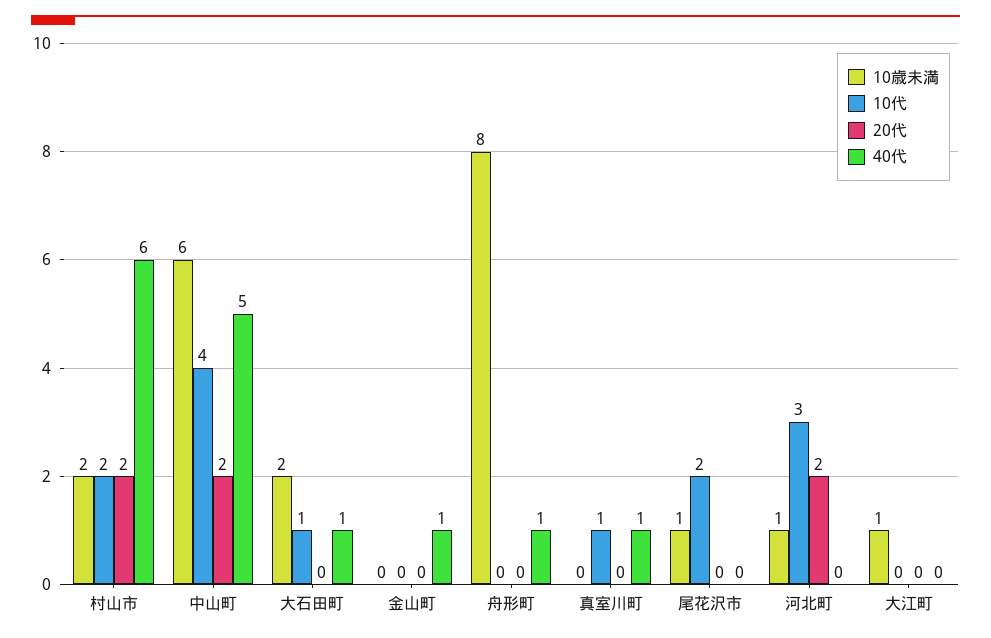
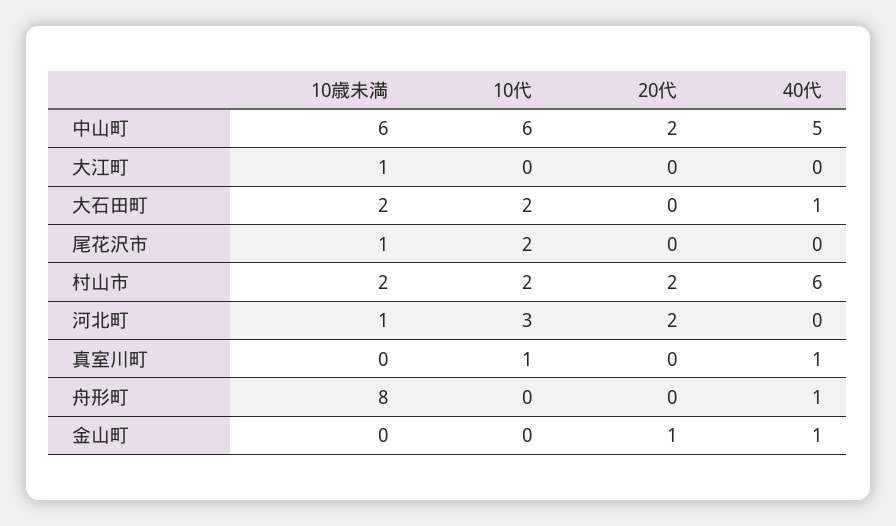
  {
    "10歳未満": {
      "村山市": 2,
      "中山町": 6,
      "大石田町": 2,
      "金山町": 0,
      "舟形町": 8,
      "真室川町": 0,
      "尾花沢市": 1,
      "河北町": 1,
      "大江町": 1
    },
    "10代": {
      "村山市": 2,
-     "中山町": 4,
+     "中山町": 6,
-     "大石田町": 1,
+     "大石田町": 2,
      "金山町": 0,
      "舟形町": 0,
      "真室川町": 1,
      "尾花沢市": 2,
      "河北町": 3,
      "大江町": 0
    },
    "20代": {
      "村山市": 2,
      "中山町": 2,
      "大石田町": 0,
-     "金山町": 0,
+     "金山町": 1,
      "舟形町": 0,
      "真室川町": 0,
      "尾花沢市": 0,
      "河北町": 2,
      "大江町": 0
    },
    "40代": {
      "村山市": 6,
      "中山町": 5,
      "大石田町": 1,
      "金山町": 1,
      "舟形町": 1,
      "真室川町": 1,
      "尾花沢市": 0,
      "河北町": 0,
      "大江町": 0
    }
  }

